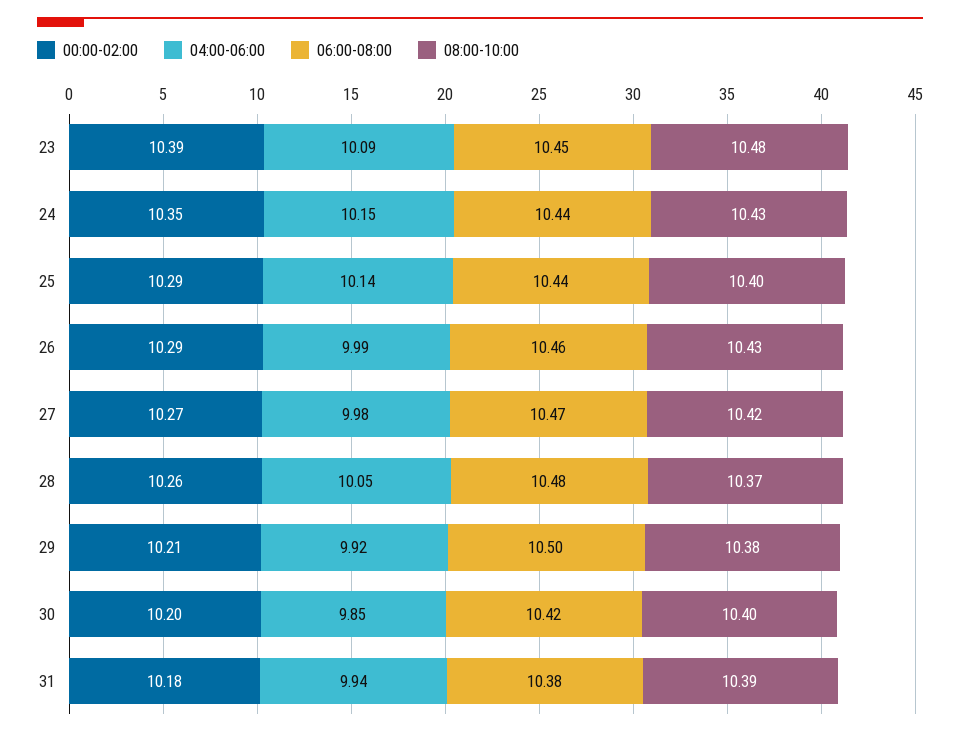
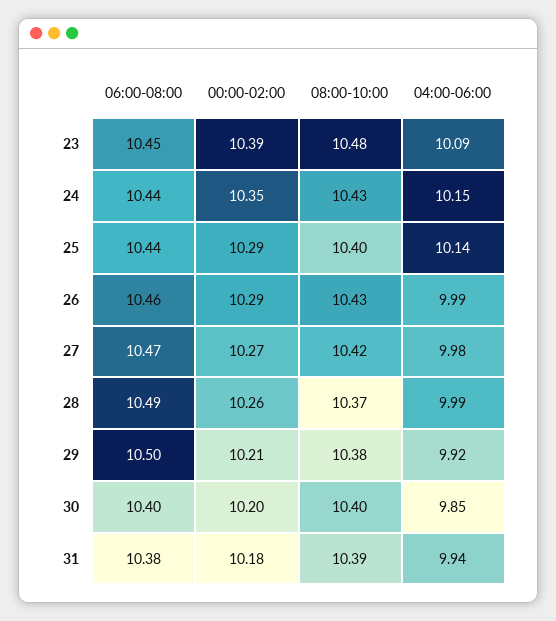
  {
    "00:00-02:00": {
      "23": 10.39,
      "24": 10.35,
      "25": 10.29,
      "26": 10.29,
      "27": 10.27,
      "28": 10.26,
      "29": 10.21,
      "30": 10.2,
      "31": 10.18
    },
    "04:00-06:00": {
      "23": 10.09,
      "24": 10.15,
      "25": 10.14,
      "26": 9.99,
      "27": 9.98,
-     "28": 10.05,
+     "28": 9.99,
      "29": 9.92,
      "30": 9.85,
      "31": 9.94
    },
    "06:00-08:00": {
      "23": 10.45,
      "24": 10.44,
      "25": 10.44,
      "26": 10.46,
      "27": 10.47,
-     "28": 10.48,
+     "28": 10.49,
      "29": 10.5,
-     "30": 10.42,
+     "30": 10.4,
      "31": 10.38
    },
    "08:00-10:00": {
      "23": 10.48,
      "24": 10.43,
      "25": 10.4,
      "26": 10.43,
      "27": 10.42,
      "28": 10.37,
      "29": 10.38,
      "30": 10.4,
      "31": 10.39
    }
  }

